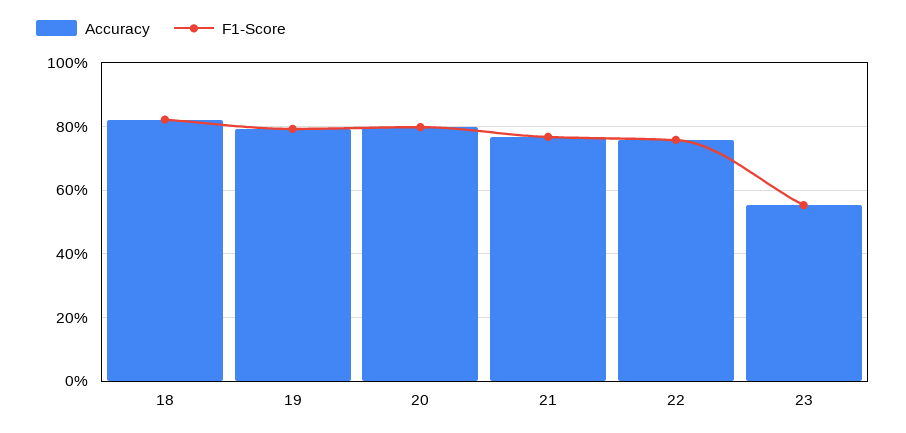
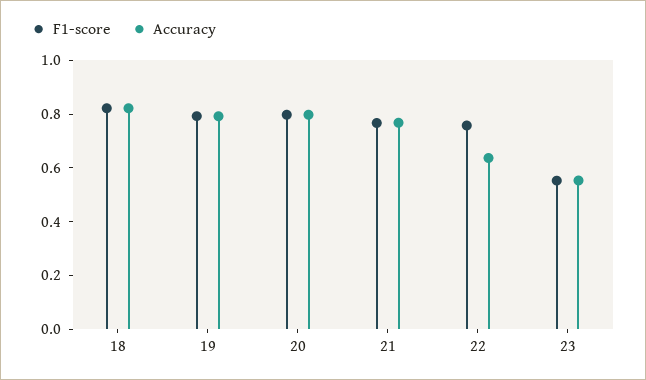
  {
    "Accuracy": {
      "18": 0.82,
      "19": 0.8,
      "20": 0.8,
      "21": 0.76,
-     "22": 0.76,
+     "22": 0.65,
      "23": 0.56
    },
    "F1-Score": {
      "18": 0.82,
      "19": 0.8,
      "20": 0.8,
      "21": 0.76,
      "22": 0.76,
      "23": 0.56
    }
  }

